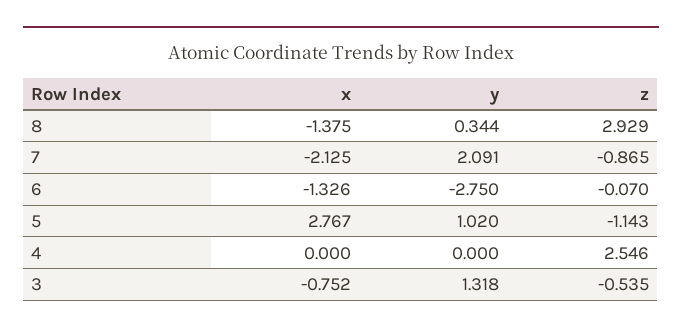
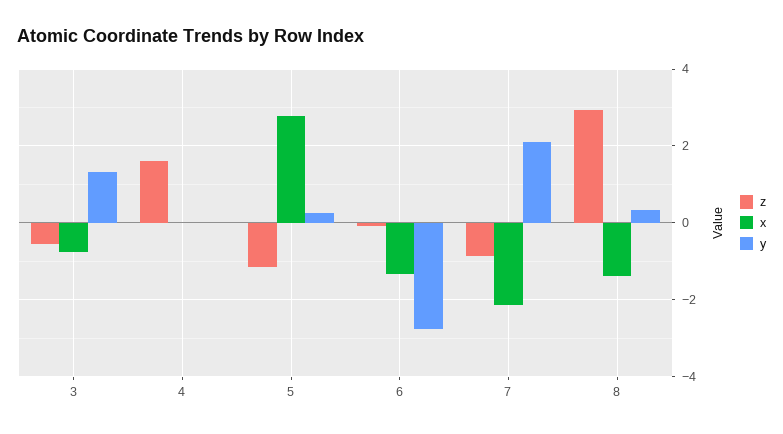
  {
    "x": {
      "8": -1.375,
      "7": -2.125,
      "6": -1.326,
      "5": 2.767,
      "4": 0,
      "3": -0.752
    },
    "y": {
      "8": 0.344,
      "7": 2.091,
      "6": -2.75,
-     "5": 1.02,
+     "5": 0.2,
      "4": 0,
      "3": 1.318
    },
    "z": {
      "8": 2.929,
      "7": -0.865,
      "6": -0.07,
      "5": -1.143,
-     "4": 2.546,
+     "4": 1.6,
      "3": -0.535
    }
  }

